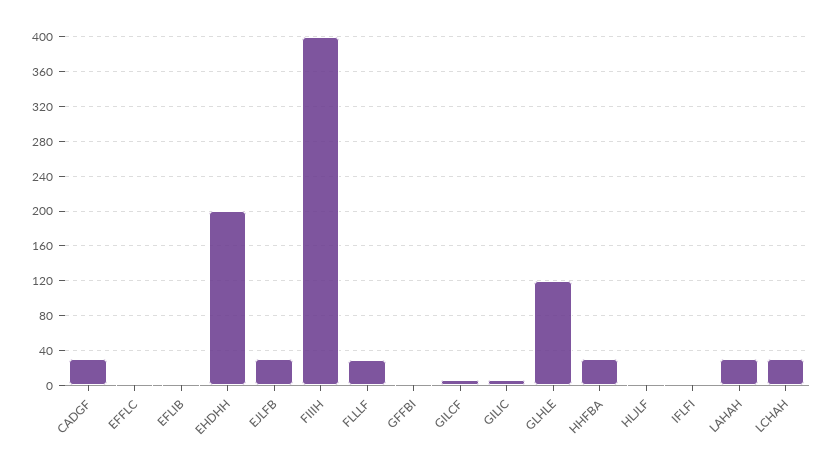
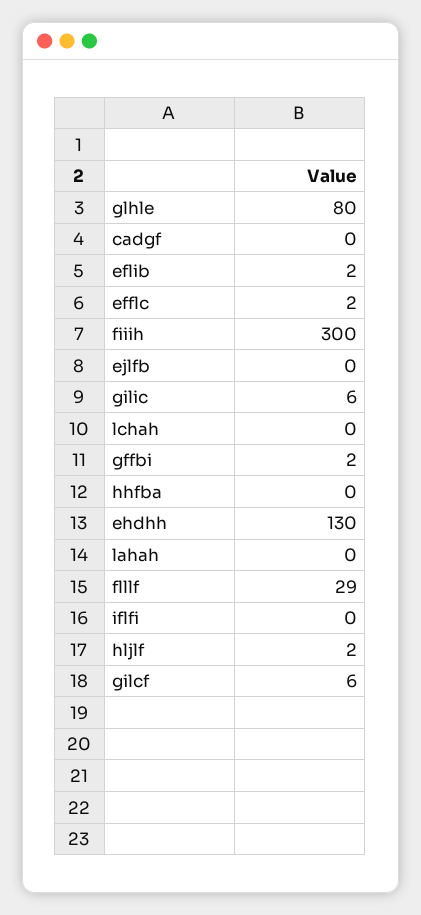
  {
-   "CADGF": 30,
+   "CADGF": 0,
    "EFFLC": 2,
    "EFLIB": 2,
-   "EHDHH": 200,
+   "EHDHH": 130,
-   "EJLFB": 30,
+   "EJLFB": 0,
-   "FIIIH": 400,
+   "FIIIH": 300,
    "FLLLF": 29,
    "GFFBI": 2,
    "GILCF": 6,
    "GILIC": 6,
-   "GLHLE": 120,
+   "GLHLE": 80,
-   "HHFBA": 30,
+   "HHFBA": 0,
    "HLJLF": 2,
    "IFLFI": 0,
-   "LAHAH": 30,
+   "LAHAH": 0,
-   "LCHAH": 30
+   "LCHAH": 0
  }

